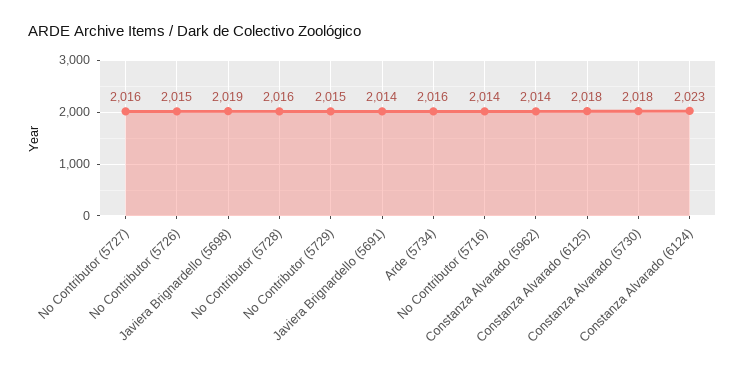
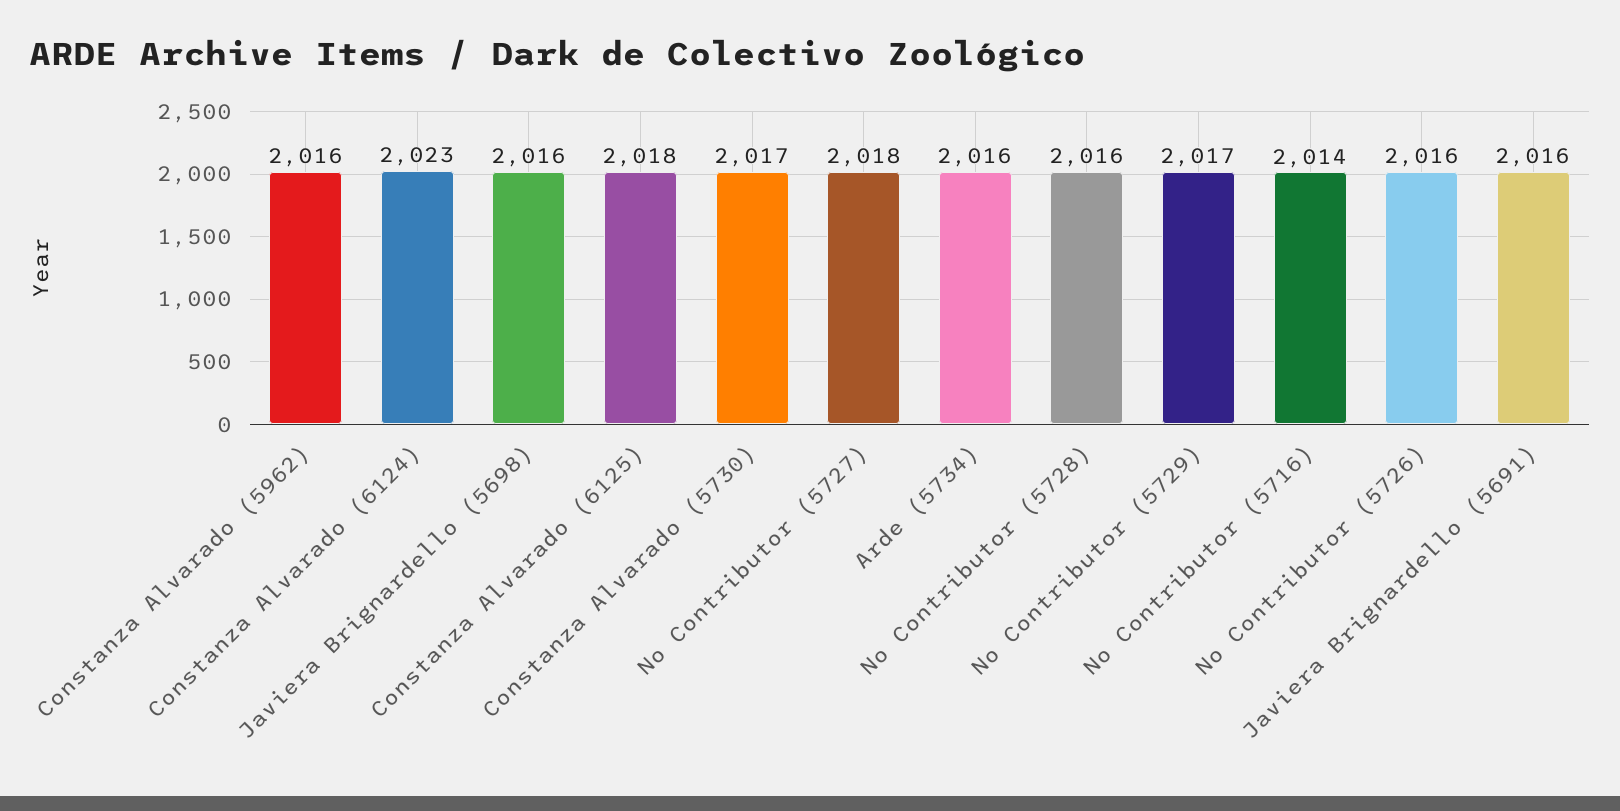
  {
-   "No Contributor (5727)": 2016,
+   "No Contributor (5727)": 2018,
-   "No Contributor (5726)": 2015,
+   "No Contributor (5726)": 2016,
-   "Javiera Brignardello (5698)": 2019,
+   "Javiera Brignardello (5698)": 2016,
    "No Contributor (5728)": 2016,
-   "No Contributor (5729)": 2015,
+   "No Contributor (5729)": 2017,
-   "Javiera Brignardello (5691)": 2014,
+   "Javiera Brignardello (5691)": 2016,
    "Arde (5734)": 2016,
    "No Contributor (5716)": 2014,
-   "Constanza Alvarado (5962)": 2014,
+   "Constanza Alvarado (5962)": 2016,
    "Constanza Alvarado (6125)": 2018,
-   "Constanza Alvarado (5730)": 2018,
+   "Constanza Alvarado (5730)": 2017,
    "Constanza Alvarado (6124)": 2023
  }

